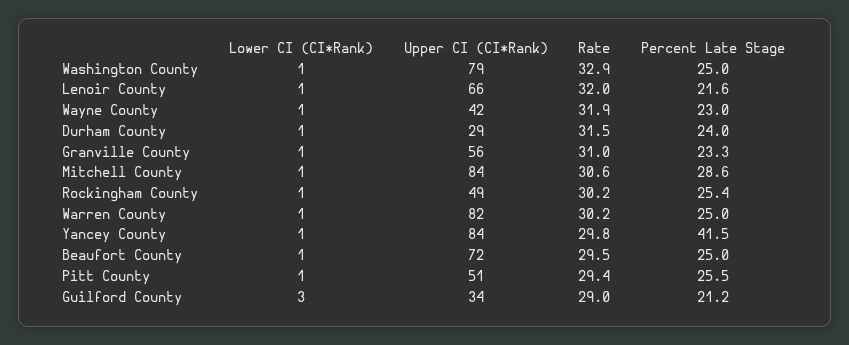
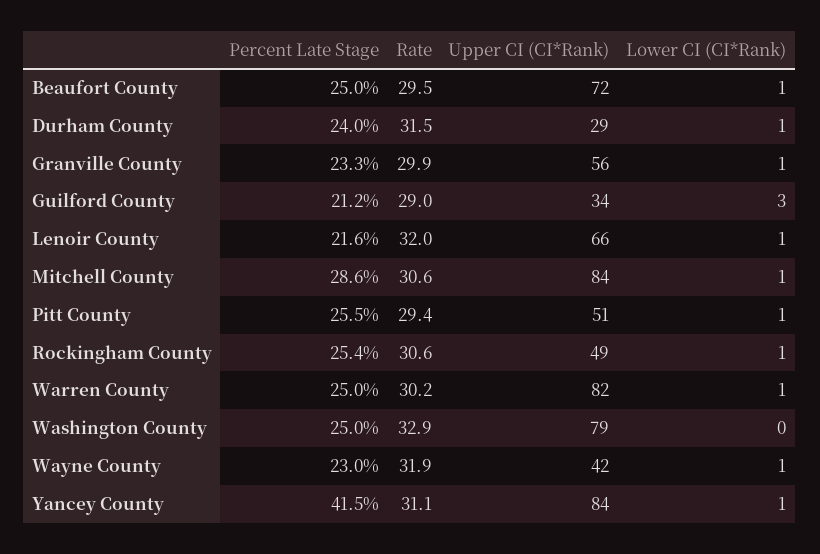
  {
    "Lower CI (CI*Rank)": {
-     "Washington County": 1,
+     "Washington County": 0,
      "Lenoir County": 1,
      "Wayne County": 1,
      "Durham County": 1,
      "Granville County": 1,
      "Mitchell County": 1,
      "Rockingham County": 1,
      "Warren County": 1,
      "Yancey County": 1,
      "Beaufort County": 1,
      "Pitt County": 1,
      "Guilford County": 3
    },
    "Upper CI (CI*Rank)": {
      "Washington County": 79,
      "Lenoir County": 66,
      "Wayne County": 42,
      "Durham County": 29,
      "Granville County": 56,
      "Mitchell County": 84,
      "Rockingham County": 49,
      "Warren County": 82,
      "Yancey County": 84,
      "Beaufort County": 72,
      "Pitt County": 51,
      "Guilford County": 34
    },
    "Rate": {
      "Washington County": 32.9,
      "Lenoir County": 32,
      "Wayne County": 31.9,
      "Durham County": 31.5,
-     "Granville County": 31,
+     "Granville County": 29.9,
      "Mitchell County": 30.6,
-     "Rockingham County": 30.2,
+     "Rockingham County": 30.6,
      "Warren County": 30.2,
-     "Yancey County": 29.8,
+     "Yancey County": 31.1,
      "Beaufort County": 29.5,
      "Pitt County": 29.4,
      "Guilford County": 29
    },
    "Percent Late Stage": {
      "Washington County": 25,
      "Lenoir County": 21.6,
      "Wayne County": 23,
      "Durham County": 24,
      "Granville County": 23.3,
      "Mitchell County": 28.6,
      "Rockingham County": 25.4,
      "Warren County": 25,
      "Yancey County": 41.5,
      "Beaufort County": 25,
      "Pitt County": 25.5,
      "Guilford County": 21.2
    }
  }

